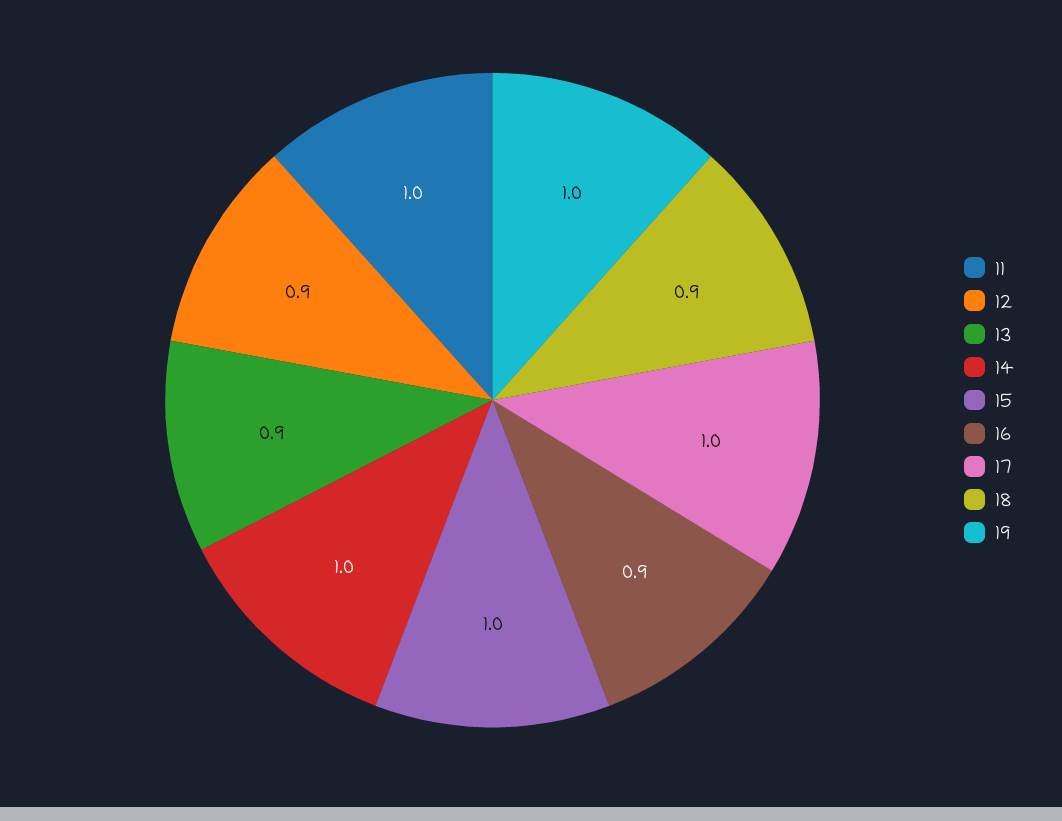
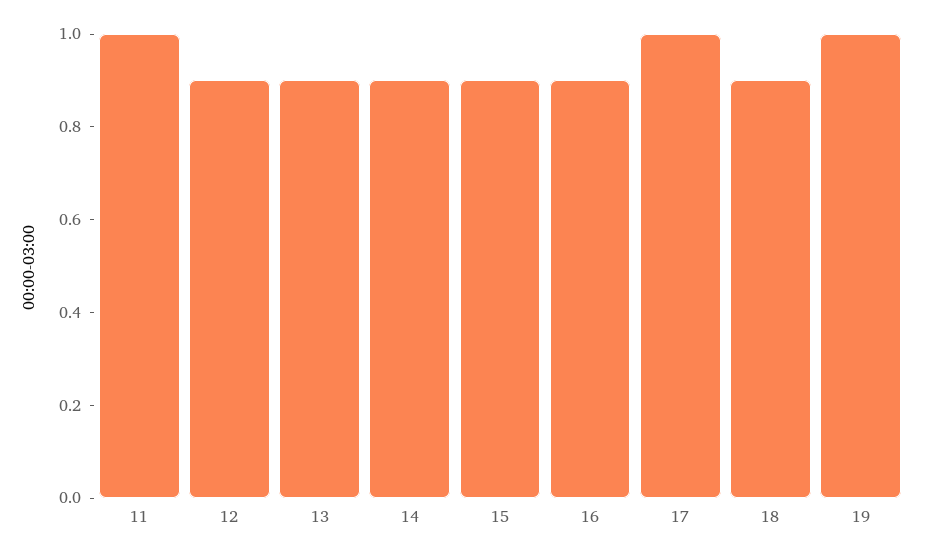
  {
    "11": 1,
    "12": 0.9,
    "13": 0.9,
-   "14": 1,
+   "14": 0.9,
-   "15": 1,
+   "15": 0.9,
    "16": 0.9,
    "17": 1,
    "18": 0.9,
    "19": 1
  }

